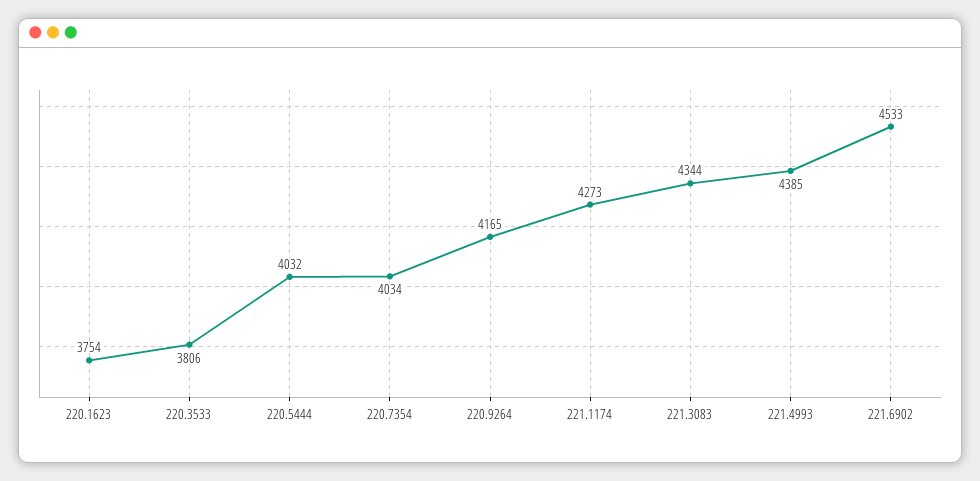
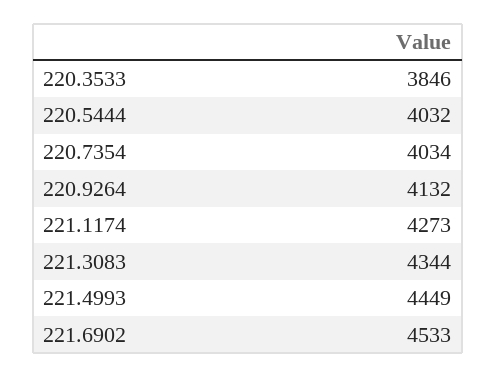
  {
-   "220.1623": 3754,
-   "220.3533": 3806,
+   "220.3533": 3846,
    "220.5444": 4032,
    "220.7354": 4034,
-   "220.9264": 4165,
+   "220.9264": 4132,
    "221.1174": 4273,
    "221.3083": 4344,
-   "221.4993": 4385,
+   "221.4993": 4449,
    "221.6902": 4533
  }

